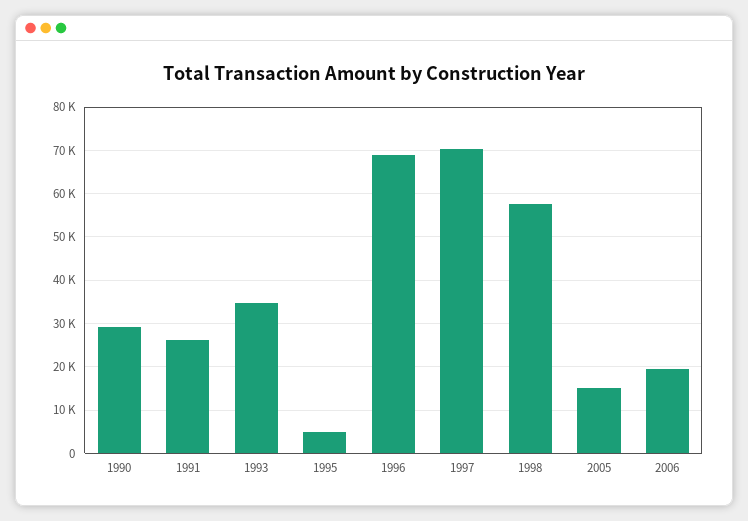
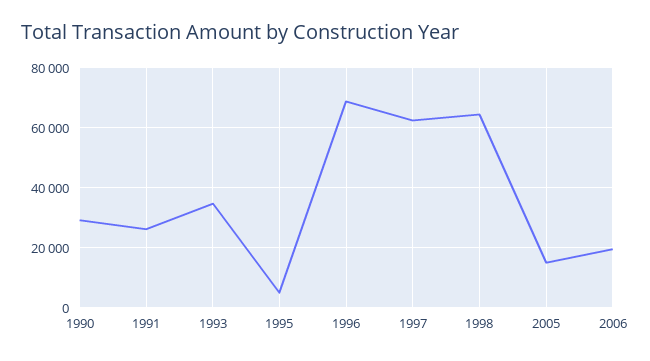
  {
    "1990": 30000,
    "1991": 26000,
    "1993": 34000,
    "1995": 6000,
    "1996": 68000,
-   "1997": 70000,
+   "1997": 62500,
-   "1998": 58000,
+   "1998": 65000,
    "2005": 16000,
    "2006": 20000
  }

